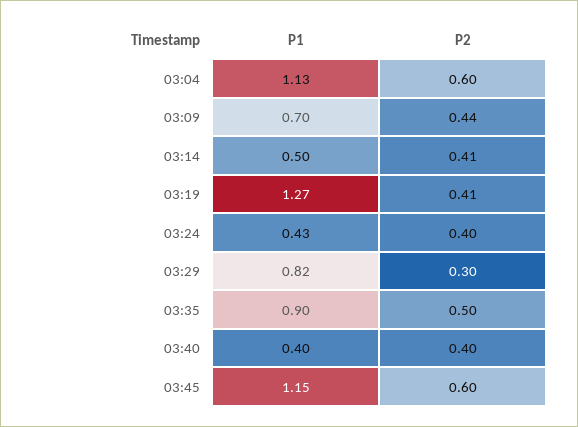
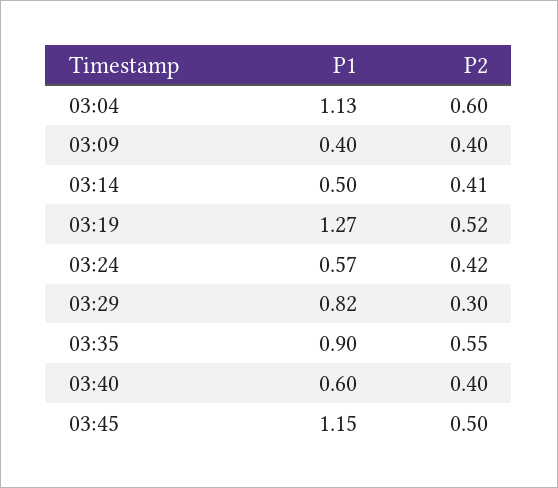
  {
    "P1": {
      "03:04": 1.13,
-     "03:09": 0.7,
+     "03:09": 0.4,
      "03:14": 0.5,
      "03:19": 1.27,
-     "03:24": 0.43,
+     "03:24": 0.57,
      "03:29": 0.82,
      "03:35": 0.9,
-     "03:40": 0.4,
+     "03:40": 0.6,
      "03:45": 1.15
    },
    "P2": {
      "03:04": 0.6,
-     "03:09": 0.44,
+     "03:09": 0.4,
      "03:14": 0.41,
-     "03:19": 0.41,
+     "03:19": 0.52,
-     "03:24": 0.4,
+     "03:24": 0.42,
      "03:29": 0.3,
-     "03:35": 0.5,
+     "03:35": 0.55,
      "03:40": 0.4,
-     "03:45": 0.6
+     "03:45": 0.5
    }
  }

